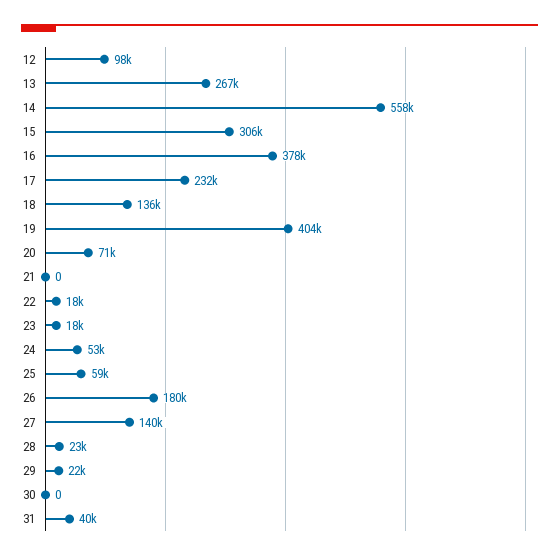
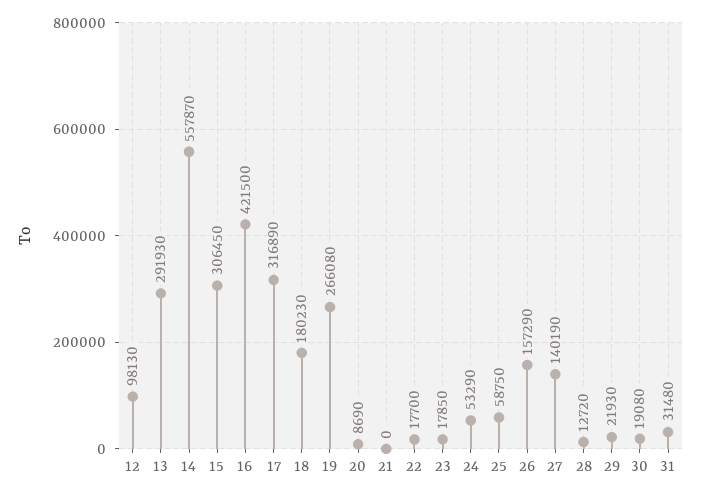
  {
    "12": 98130,
-   "13": 267000,
+   "13": 291930,
    "14": 557870,
    "15": 306450,
-   "16": 378000,
+   "16": 421500,
-   "17": 232000,
+   "17": 316890,
-   "18": 136000,
+   "18": 180230,
-   "19": 404000,
+   "19": 266080,
-   "20": 71000,
+   "20": 8690,
    "21": 0,
    "22": 17700,
    "23": 17850,
    "24": 53290,
    "25": 58750,
-   "26": 180000,
+   "26": 157290,
    "27": 140190,
-   "28": 23000,
+   "28": 12720,
    "29": 21930,
-   "30": 0,
+   "30": 19080,
-   "31": 40000
+   "31": 31480
  }

